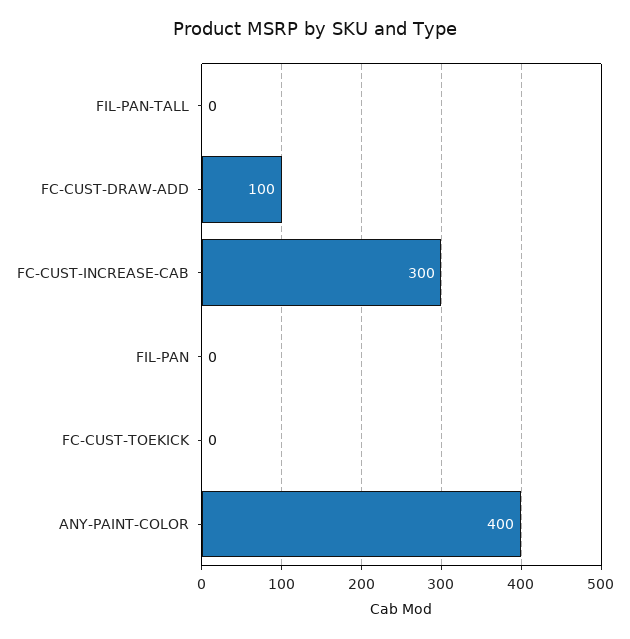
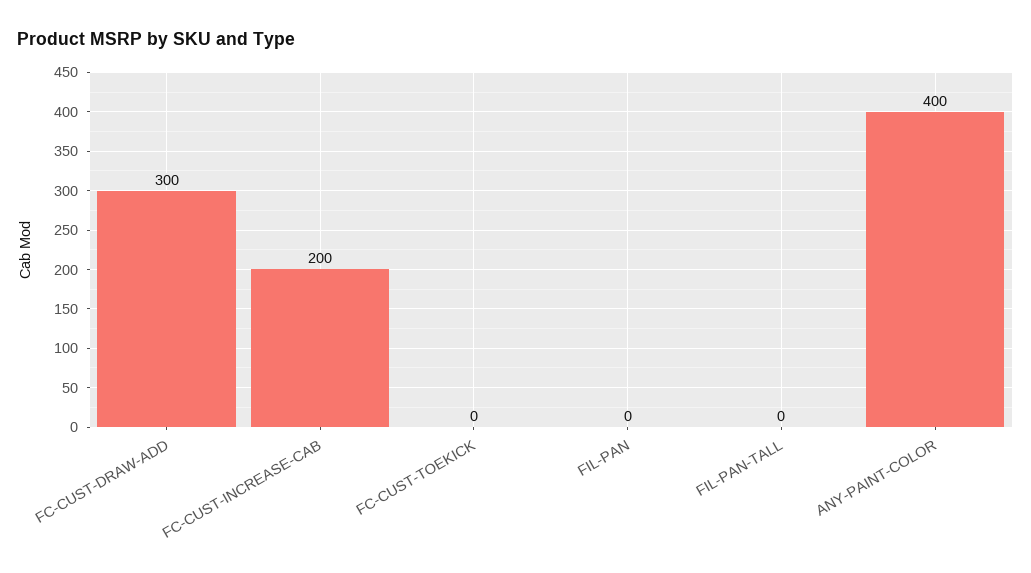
  {
    "FIL-PAN-TALL": 0,
-   "FC-CUST-DRAW-ADD": 100,
+   "FC-CUST-DRAW-ADD": 300,
-   "FC-CUST-INCREASE-CAB": 300,
+   "FC-CUST-INCREASE-CAB": 200,
    "FIL-PAN": 0,
    "FC-CUST-TOEKICK": 0,
    "ANY-PAINT-COLOR": 400
  }

